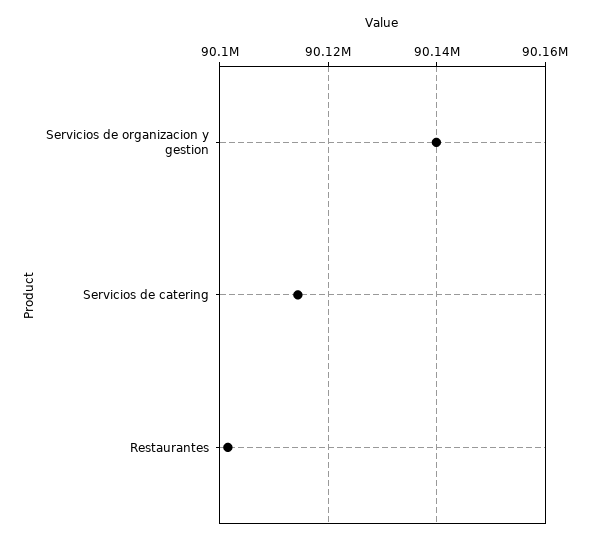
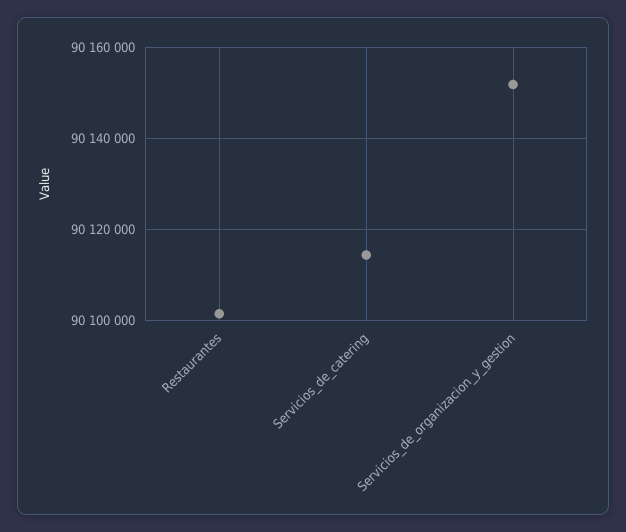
  {
-   "Servicios de organizacion y gestion": 90140000,
+   "Servicios de organizacion y gestion": 90152000,
    "Servicios de catering": 90114000,
    "Restaurantes": 90102000
  }

